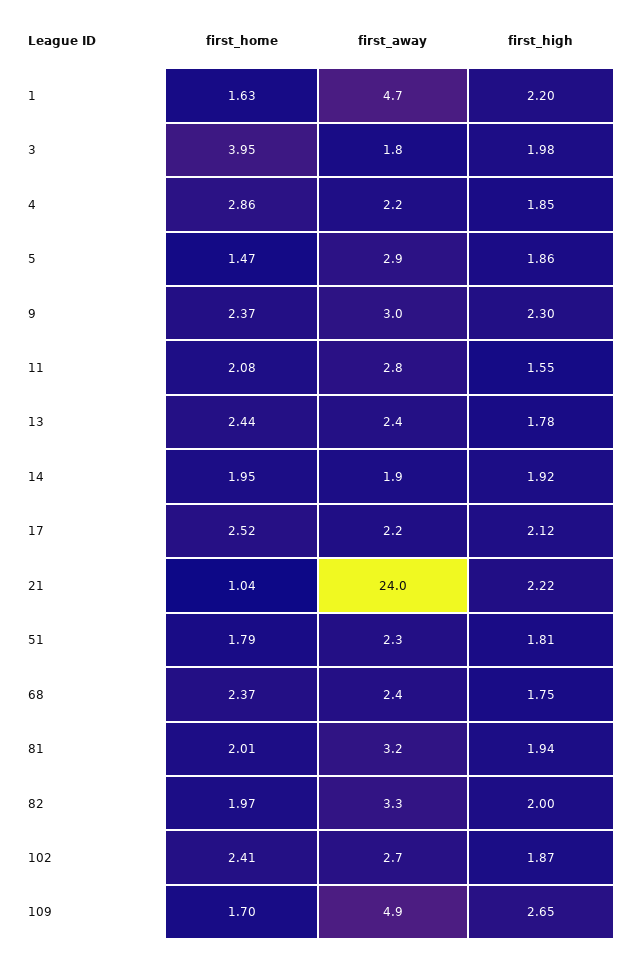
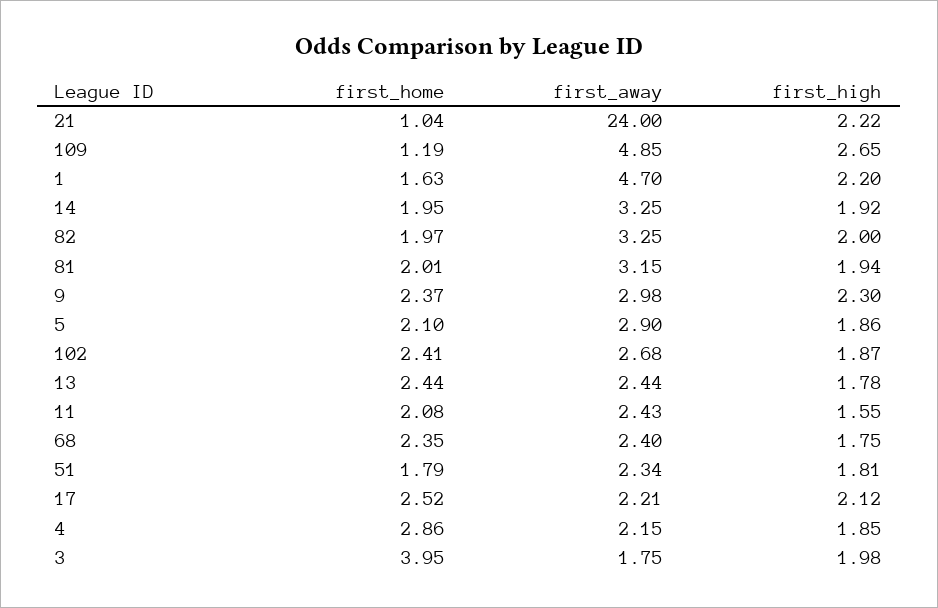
  {
    "first_home": {
      "1": 1.63,
      "3": 3.95,
      "4": 2.86,
-     "5": 1.47,
+     "5": 2.1,
      "9": 2.37,
      "11": 2.08,
      "13": 2.44,
      "14": 1.95,
      "17": 2.52,
      "21": 1.04,
      "51": 1.79,
-     "68": 2.37,
+     "68": 2.35,
      "81": 2.01,
      "82": 1.97,
      "102": 2.41,
-     "109": 1.7
+     "109": 1.19
    },
    "first_away": {
      "1": 4.7,
      "3": 1.75,
      "4": 2.15,
      "5": 2.9,
      "9": 2.98,
-     "11": 2.8,
+     "11": 2.43,
      "13": 2.44,
-     "14": 1.9,
+     "14": 3.25,
      "17": 2.21,
      "21": 24,
      "51": 2.34,
      "68": 2.4,
      "81": 3.15,
      "82": 3.25,
      "102": 2.68,
      "109": 4.85
    },
    "first_high": {
      "1": 2.2,
      "3": 1.98,
      "4": 1.85,
      "5": 1.86,
      "9": 2.3,
      "11": 1.55,
      "13": 1.78,
      "14": 1.92,
      "17": 2.12,
      "21": 2.22,
      "51": 1.81,
      "68": 1.75,
      "81": 1.94,
      "82": 2,
      "102": 1.87,
      "109": 2.65
    }
  }

